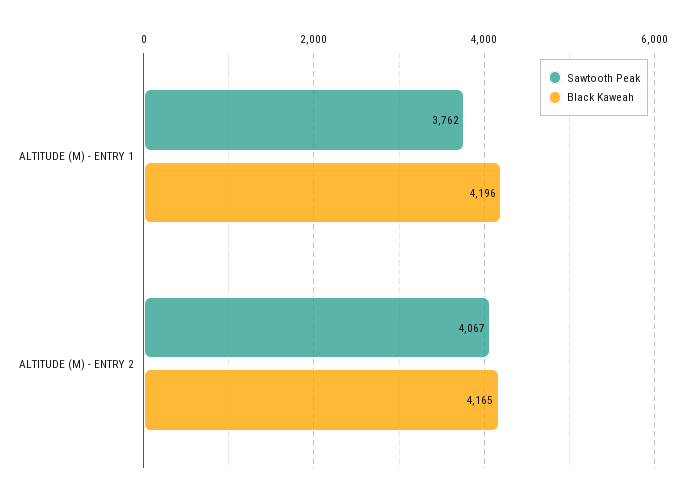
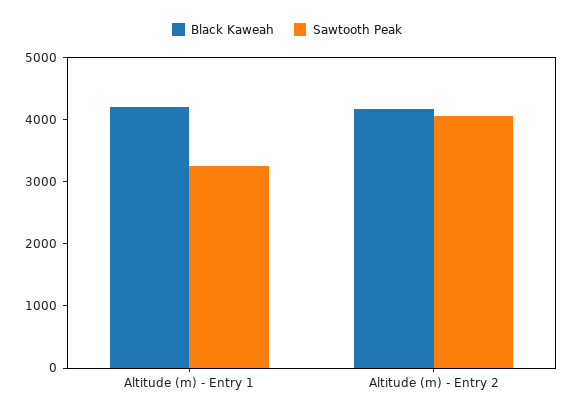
  {
    "Sawtooth Peak": {
-     "ALTITUDE (M) - ENTRY 1": 3762,
+     "ALTITUDE (M) - ENTRY 1": 3200,
      "ALTITUDE (M) - ENTRY 2": 4067
    },
    "Black Kaweah": {
      "ALTITUDE (M) - ENTRY 1": 4196,
      "ALTITUDE (M) - ENTRY 2": 4165
    }
  }

